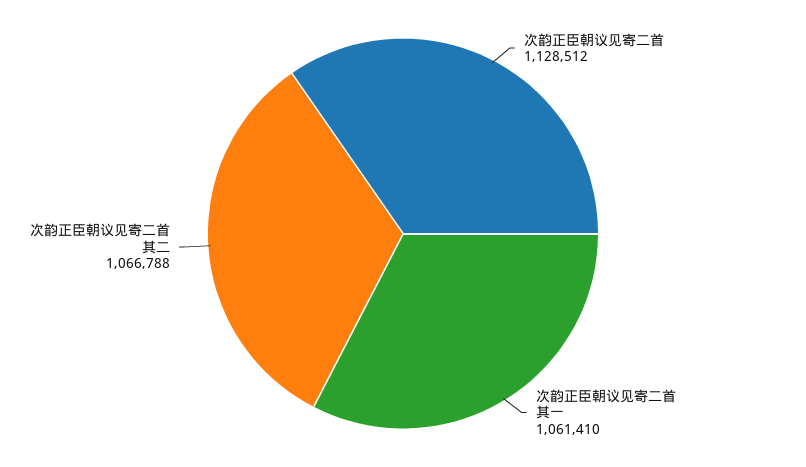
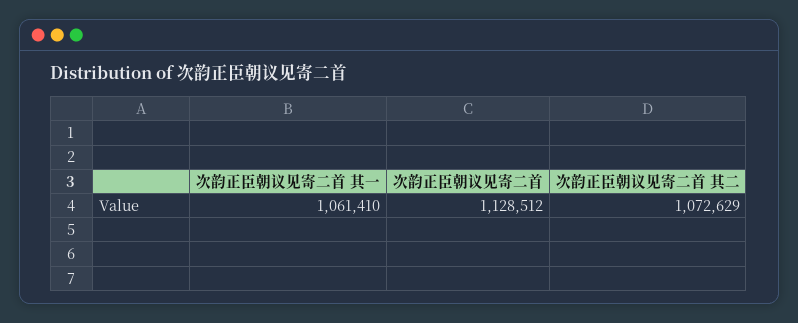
  {
    "次韵正臣朝议见寄二首": 1128512,
    "次韵正臣朝议见寄二首 其一": 1061410,
-   "次韵正臣朝议见寄二首 其二": 1066788
+   "次韵正臣朝议见寄二首 其二": 1072629
  }

